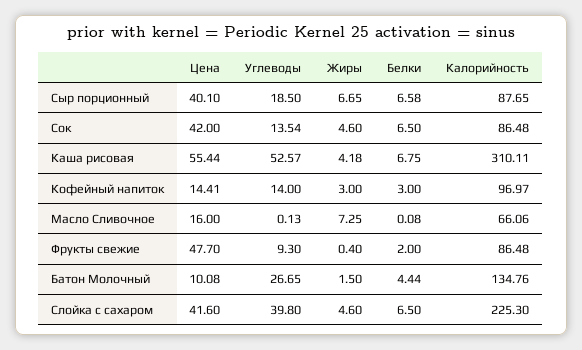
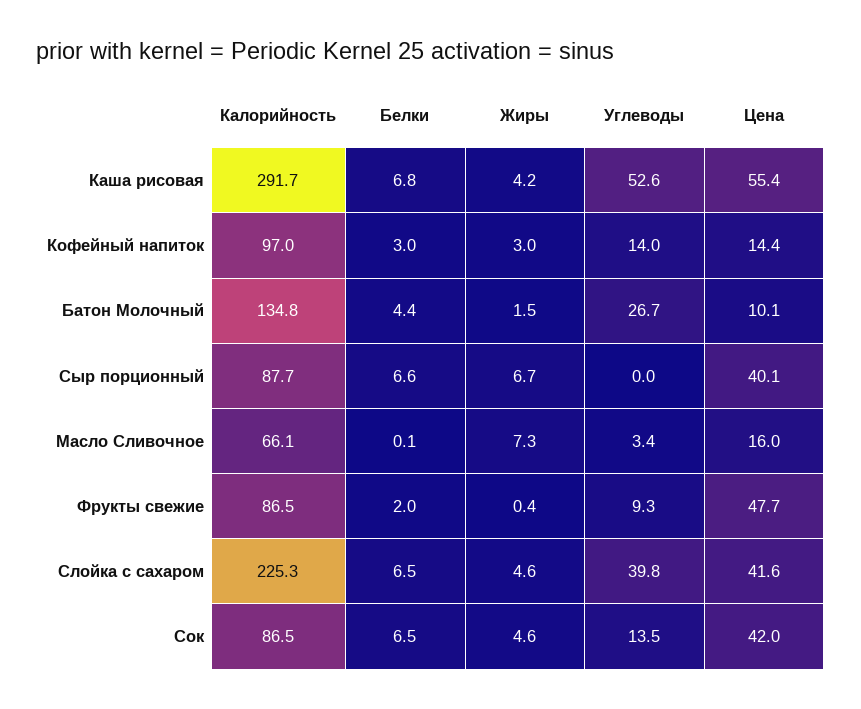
  {
    "Цена": {
      "Сыр порционный": 40.1,
      "Сок": 42,
      "Каша рисовая": 55.44,
      "Кофейный напиток": 14.41,
      "Масло Сливочное": 16,
      "Фрукты свежие": 47.7,
      "Батон Молочный": 10.08,
      "Слойка с сахаром": 41.6
    },
    "Углеводы": {
-     "Сыр порционный": 18.5,
+     "Сыр порционный": 0,
      "Сок": 13.54,
      "Каша рисовая": 52.57,
      "Кофейный напиток": 14,
-     "Масло Сливочное": 0.13,
+     "Масло Сливочное": 3.4,
      "Фрукты свежие": 9.3,
      "Батон Молочный": 26.65,
      "Слойка с сахаром": 39.8
    },
    "Жиры": {
      "Сыр порционный": 6.65,
      "Сок": 4.6,
      "Каша рисовая": 4.18,
      "Кофейный напиток": 3,
      "Масло Сливочное": 7.25,
      "Фрукты свежие": 0.4,
      "Батон Молочный": 1.5,
      "Слойка с сахаром": 4.6
    },
    "Белки": {
      "Сыр порционный": 6.58,
      "Сок": 6.5,
      "Каша рисовая": 6.75,
      "Кофейный напиток": 3,
      "Масло Сливочное": 0.08,
      "Фрукты свежие": 2,
      "Батон Молочный": 4.44,
      "Слойка с сахаром": 6.5
    },
    "Калорийность": {
      "Сыр порционный": 87.65,
      "Сок": 86.48,
-     "Каша рисовая": 310.11,
+     "Каша рисовая": 291.7,
      "Кофейный напиток": 96.97,
      "Масло Сливочное": 66.06,
      "Фрукты свежие": 86.48,
      "Батон Молочный": 134.76,
      "Слойка с сахаром": 225.3
    }
  }

